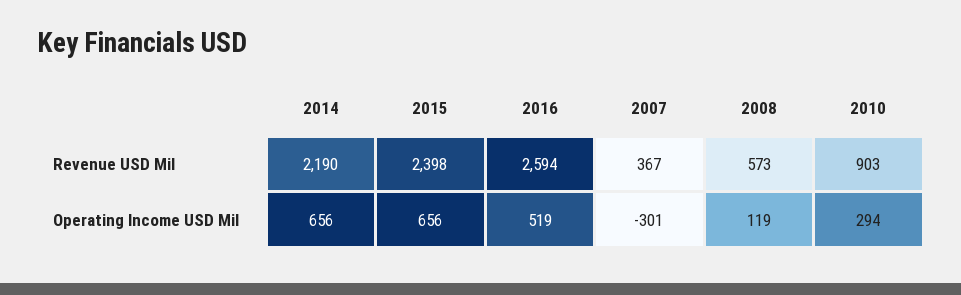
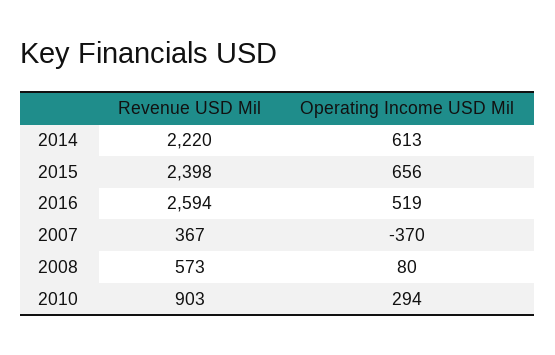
  {
    "2014": {
-     "Revenue USD Mil": 2190,
+     "Revenue USD Mil": 2220,
-     "Operating Income USD Mil": 656
+     "Operating Income USD Mil": 613
    },
    "2015": {
      "Revenue USD Mil": 2398,
      "Operating Income USD Mil": 656
    },
    "2016": {
      "Revenue USD Mil": 2594,
      "Operating Income USD Mil": 519
    },
    "2007": {
      "Revenue USD Mil": 367,
-     "Operating Income USD Mil": -301
+     "Operating Income USD Mil": -370
    },
    "2008": {
      "Revenue USD Mil": 573,
-     "Operating Income USD Mil": 119
+     "Operating Income USD Mil": 80
    },
    "2010": {
      "Revenue USD Mil": 903,
      "Operating Income USD Mil": 294
    }
  }

